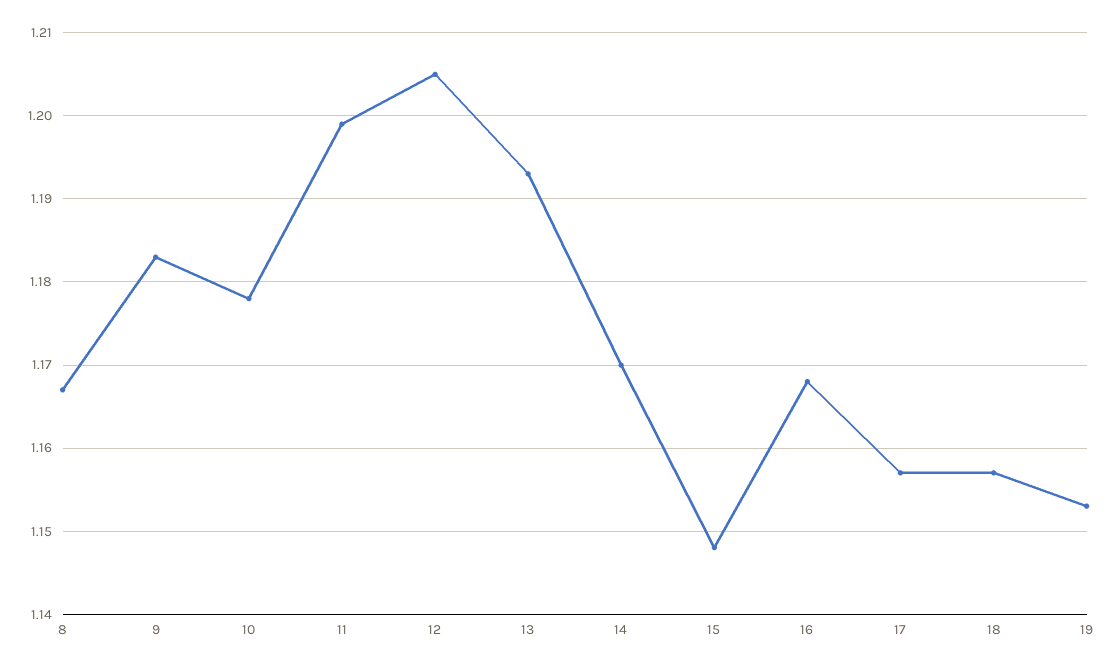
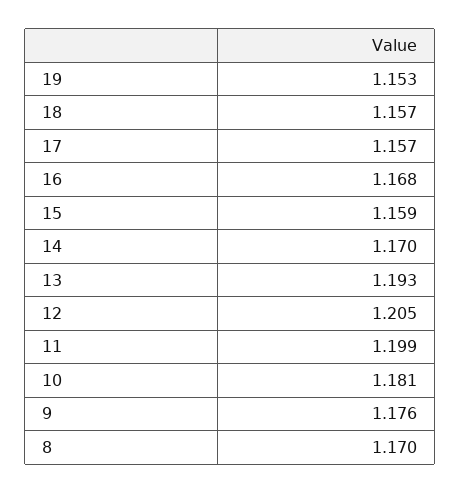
  {
-   "8": 1.167,
+   "8": 1.17,
-   "9": 1.183,
+   "9": 1.176,
-   "10": 1.178,
+   "10": 1.181,
    "11": 1.199,
    "12": 1.205,
    "13": 1.193,
    "14": 1.17,
-   "15": 1.148,
+   "15": 1.159,
    "16": 1.168,
    "17": 1.157,
    "18": 1.157,
    "19": 1.153
  }

